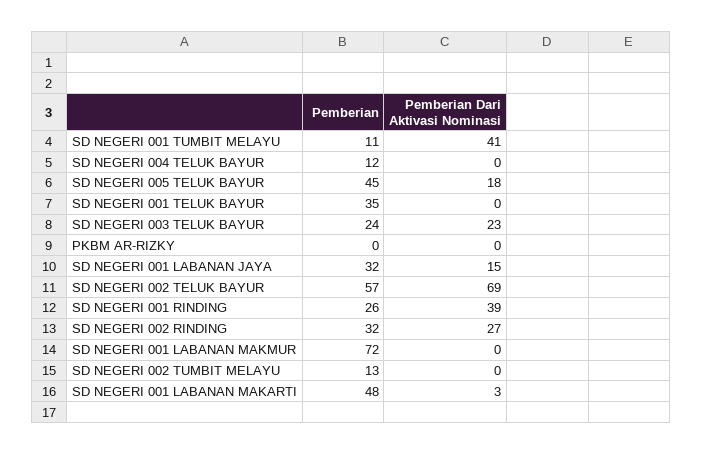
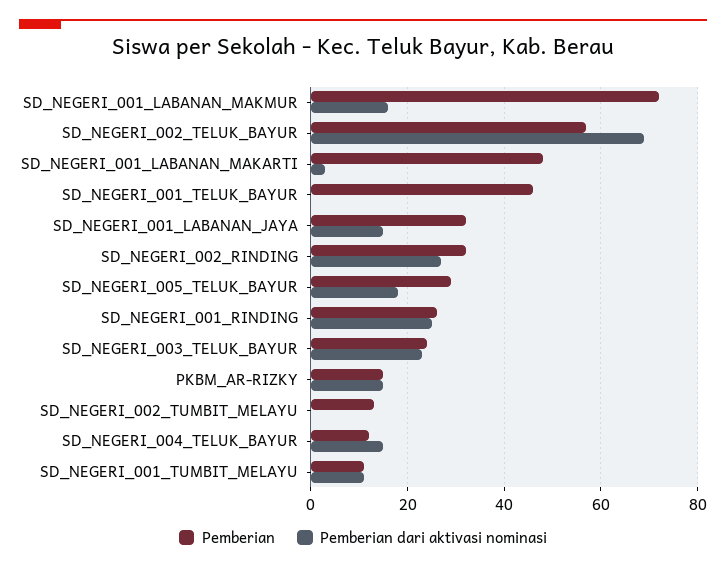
  {
    "Pemberian": {
      "SD NEGERI 001 TUMBIT MELAYU": 11,
      "SD NEGERI 004 TELUK BAYUR": 12,
-     "SD NEGERI 005 TELUK BAYUR": 45,
+     "SD NEGERI 005 TELUK BAYUR": 30,
-     "SD NEGERI 001 TELUK BAYUR": 35,
+     "SD NEGERI 001 TELUK BAYUR": 45,
      "SD NEGERI 003 TELUK BAYUR": 24,
-     "PKBM AR-RIZKY": 0,
+     "PKBM AR-RIZKY": 15,
      "SD NEGERI 001 LABANAN JAYA": 32,
      "SD NEGERI 002 TELUK BAYUR": 57,
      "SD NEGERI 001 RINDING": 26,
      "SD NEGERI 002 RINDING": 32,
      "SD NEGERI 001 LABANAN MAKMUR": 72,
      "SD NEGERI 002 TUMBIT MELAYU": 13,
      "SD NEGERI 001 LABANAN MAKARTI": 48
    },
    "Pemberian Dari Aktivasi Nominasi": {
-     "SD NEGERI 001 TUMBIT MELAYU": 41,
+     "SD NEGERI 001 TUMBIT MELAYU": 10,
-     "SD NEGERI 004 TELUK BAYUR": 0,
+     "SD NEGERI 004 TELUK BAYUR": 15,
      "SD NEGERI 005 TELUK BAYUR": 18,
      "SD NEGERI 001 TELUK BAYUR": 0,
      "SD NEGERI 003 TELUK BAYUR": 23,
-     "PKBM AR-RIZKY": 0,
+     "PKBM AR-RIZKY": 15,
      "SD NEGERI 001 LABANAN JAYA": 15,
      "SD NEGERI 002 TELUK BAYUR": 69,
-     "SD NEGERI 001 RINDING": 39,
+     "SD NEGERI 001 RINDING": 25,
      "SD NEGERI 002 RINDING": 27,
-     "SD NEGERI 001 LABANAN MAKMUR": 0,
+     "SD NEGERI 001 LABANAN MAKMUR": 15,
      "SD NEGERI 002 TUMBIT MELAYU": 0,
      "SD NEGERI 001 LABANAN MAKARTI": 3
    }
  }

